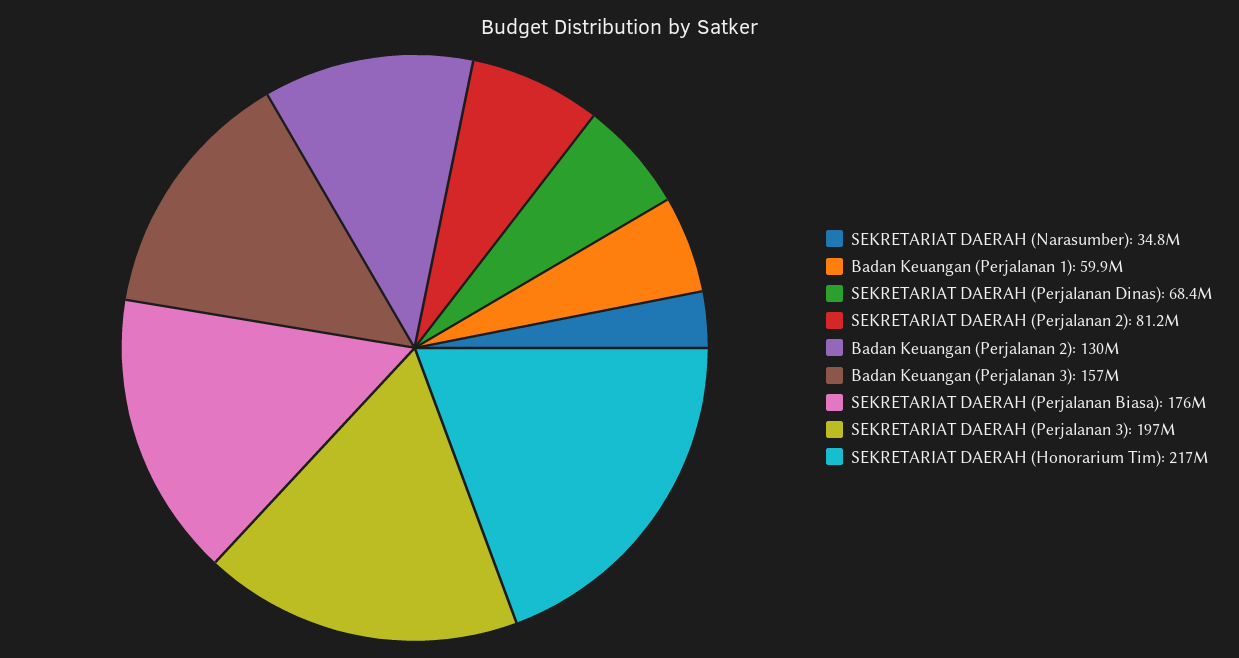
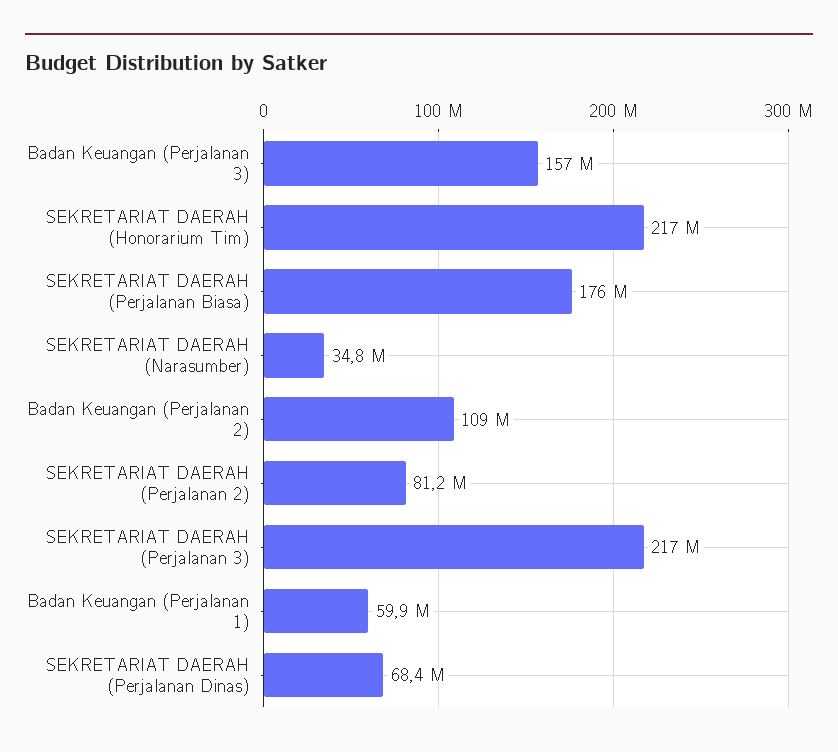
  {
    "SEKRETARIAT DAERAH (Narasumber)": 34800000,
    "Badan Keuangan (Perjalanan 1)": 59900000,
    "SEKRETARIAT DAERAH (Perjalanan Dinas)": 68400000,
    "SEKRETARIAT DAERAH (Perjalanan 2)": 81200000,
-   "Badan Keuangan (Perjalanan 2)": 130000000,
+   "Badan Keuangan (Perjalanan 2)": 109000000,
    "Badan Keuangan (Perjalanan 3)": 157000000,
    "SEKRETARIAT DAERAH (Perjalanan Biasa)": 176000000,
-   "SEKRETARIAT DAERAH (Perjalanan 3)": 197000000,
+   "SEKRETARIAT DAERAH (Perjalanan 3)": 217000000,
    "SEKRETARIAT DAERAH (Honorarium Tim)": 217000000
  }

